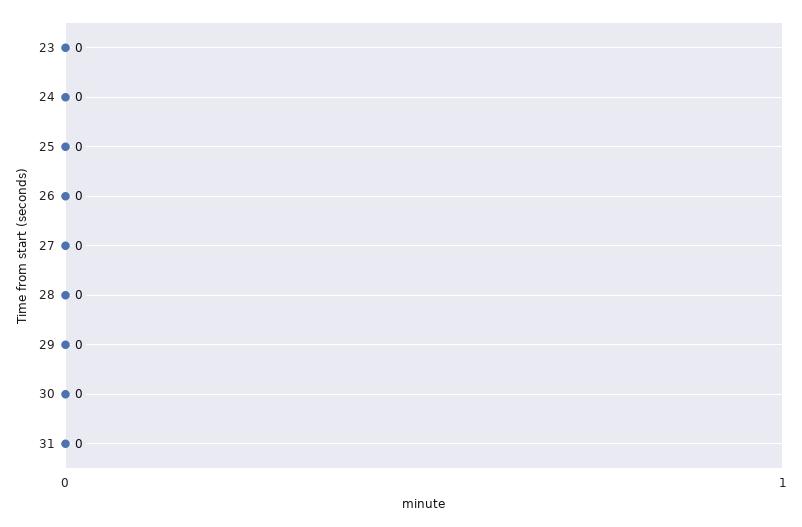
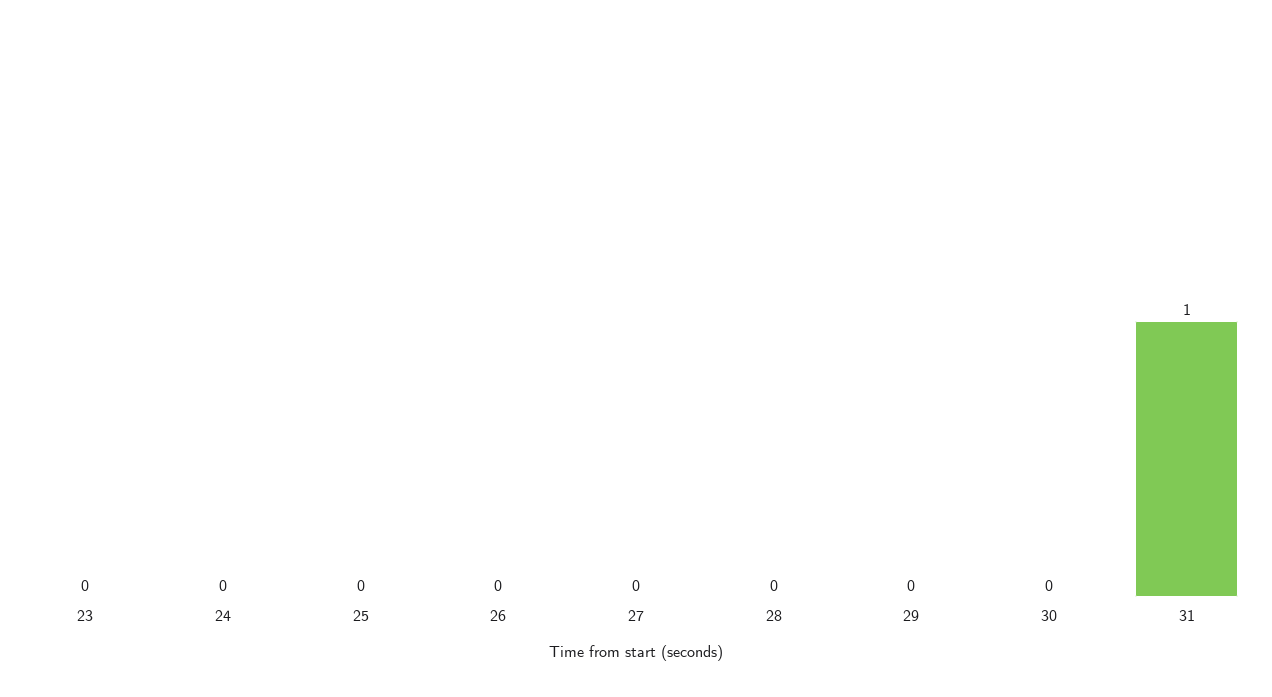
  {
    "23": 0,
    "24": 0,
    "25": 0,
    "26": 0,
    "27": 0,
    "28": 0,
    "29": 0,
    "30": 0,
-   "31": 0
+   "31": 1
  }

